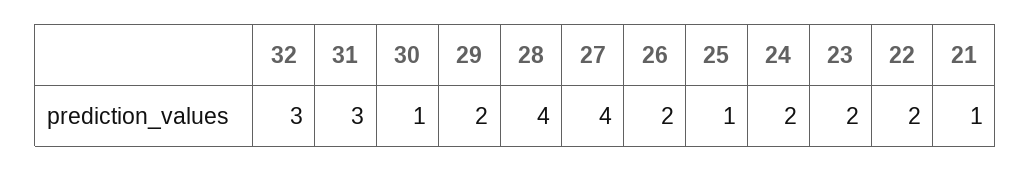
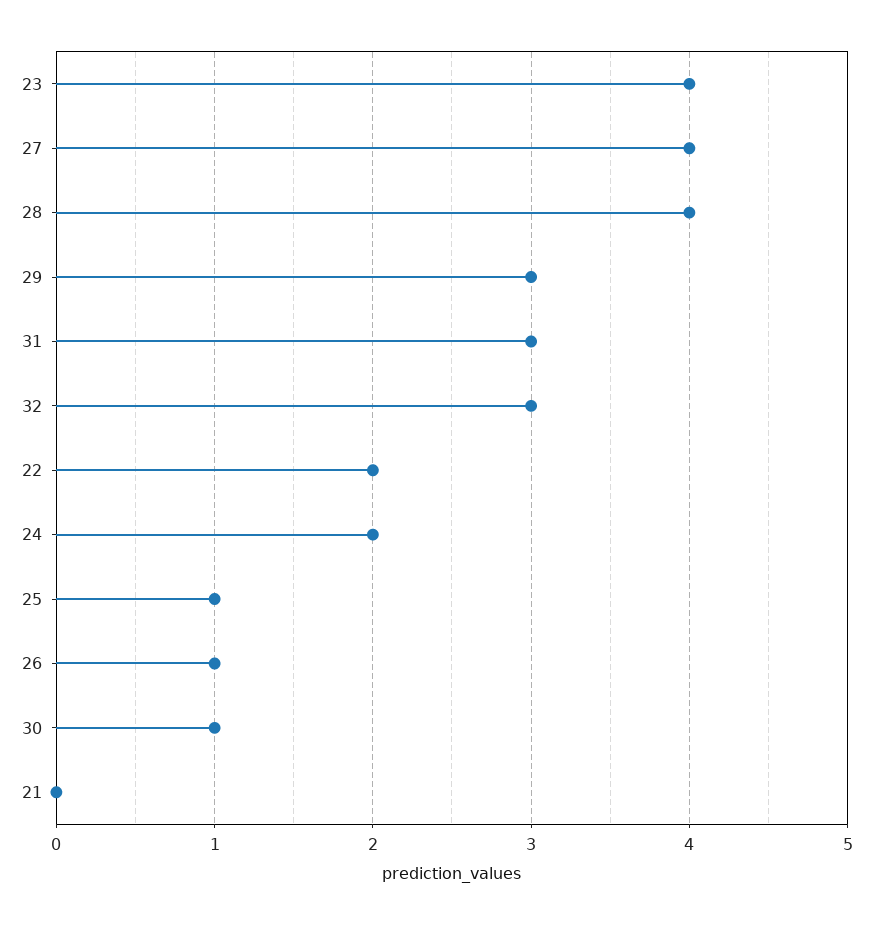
  {
    "32": 3,
    "31": 3,
    "30": 1,
-   "29": 2,
+   "29": 3,
    "28": 4,
    "27": 4,
-   "26": 2,
+   "26": 1,
    "25": 1,
    "24": 2,
-   "23": 2,
+   "23": 4,
    "22": 2,
-   "21": 1
+   "21": 0
  }

